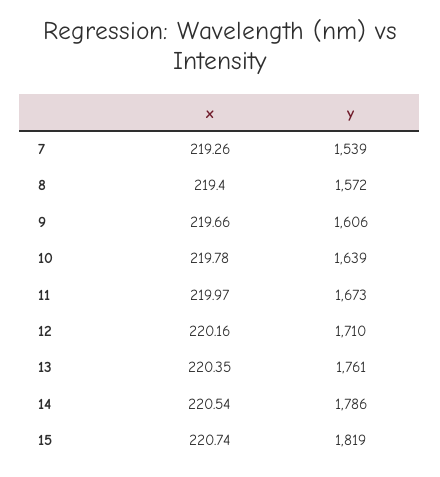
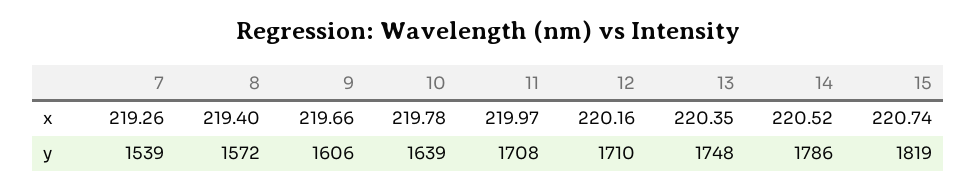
  {
    "x": {
      "7": 219.26,
      "8": 219.4,
      "9": 219.66,
      "10": 219.78,
      "11": 219.97,
      "12": 220.16,
      "13": 220.35,
-     "14": 220.54,
+     "14": 220.52,
      "15": 220.74
    },
    "y": {
      "7": 1539,
      "8": 1572,
      "9": 1606,
      "10": 1639,
-     "11": 1673,
+     "11": 1708,
      "12": 1710,
-     "13": 1761,
+     "13": 1748,
      "14": 1786,
      "15": 1819
    }
  }

